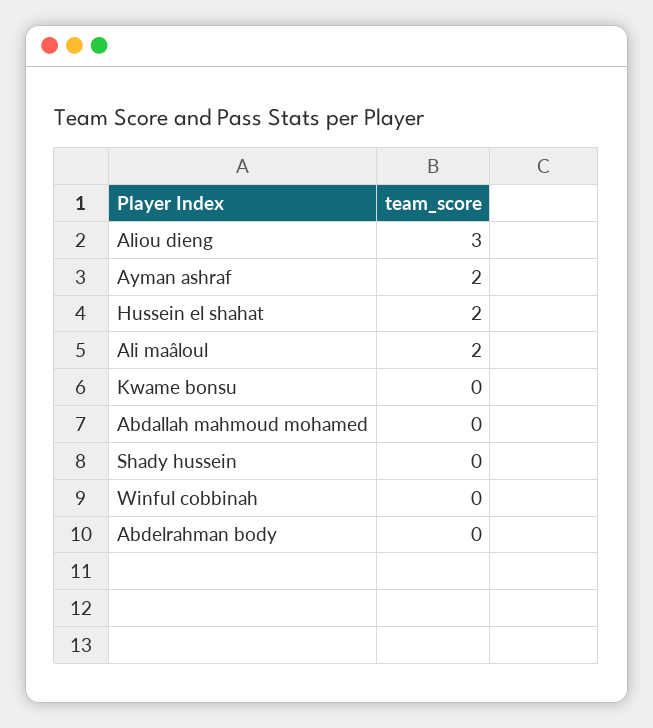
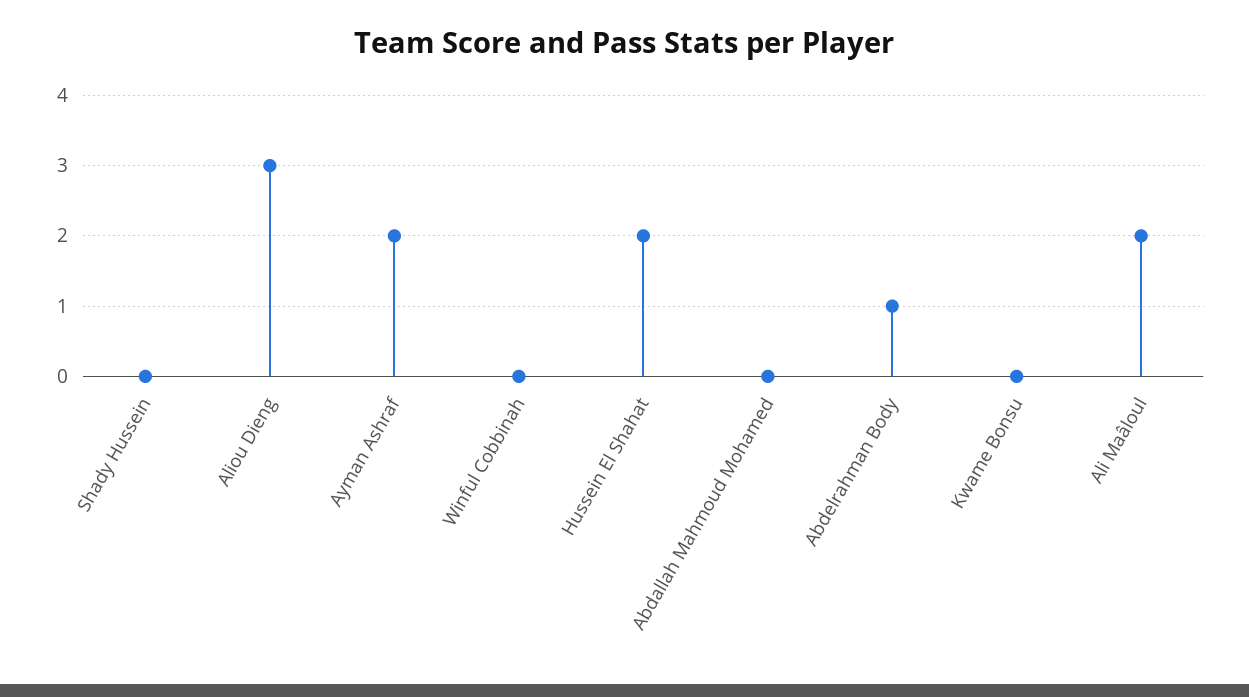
  {
    "Aliou dieng": 3,
    "Ayman ashraf": 2,
    "Hussein el shahat": 2,
    "Ali maâloul": 2,
    "Kwame bonsu": 0,
    "Abdallah mahmoud mohamed": 0,
    "Shady hussein": 0,
    "Winful cobbinah": 0,
-   "Abdelrahman body": 0
+   "Abdelrahman body": 1
  }

